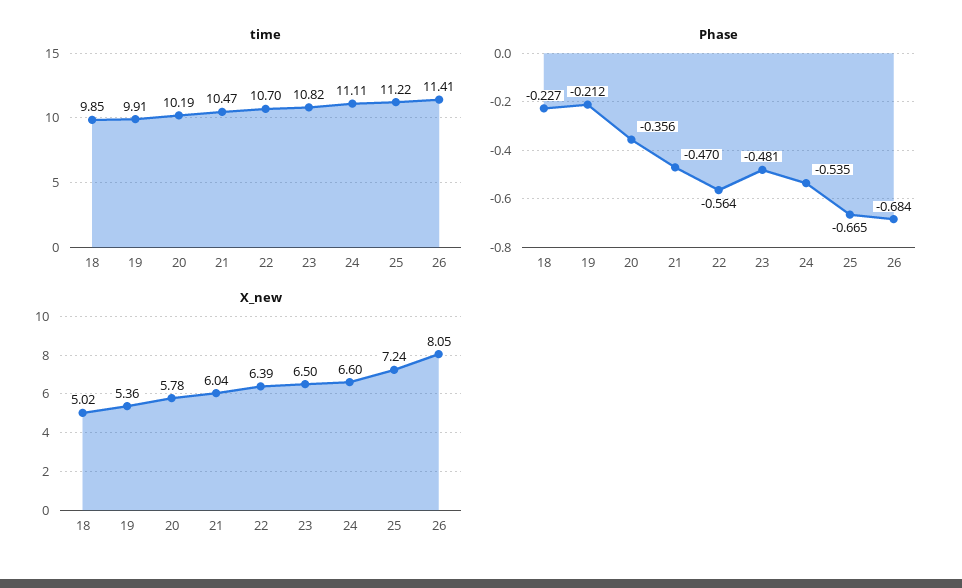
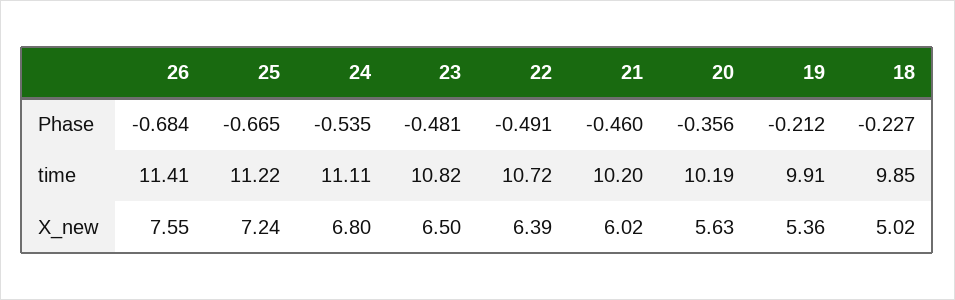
  {
    "time": {
      "18": 9.85,
      "19": 9.91,
      "20": 10.19,
-     "21": 10.47,
+     "21": 10.2,
-     "22": 10.7,
+     "22": 10.72,
      "23": 10.82,
      "24": 11.11,
      "25": 11.22,
      "26": 11.41
    },
    "Phase": {
      "18": -0.227,
      "19": -0.212,
      "20": -0.356,
-     "21": -0.47,
+     "21": -0.46,
-     "22": -0.564,
+     "22": -0.491,
      "23": -0.481,
      "24": -0.535,
      "25": -0.665,
      "26": -0.684
    },
    "X_new": {
      "18": 5.02,
      "19": 5.36,
-     "20": 5.78,
+     "20": 5.63,
-     "21": 6.04,
+     "21": 6.02,
      "22": 6.39,
      "23": 6.5,
-     "24": 6.6,
+     "24": 6.8,
      "25": 7.24,
-     "26": 8.05
+     "26": 7.55
    }
  }

